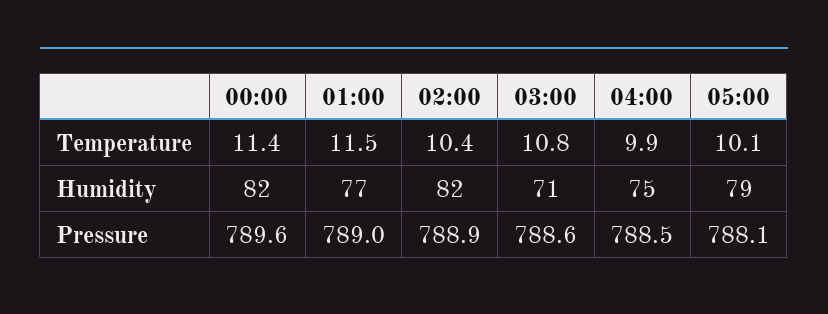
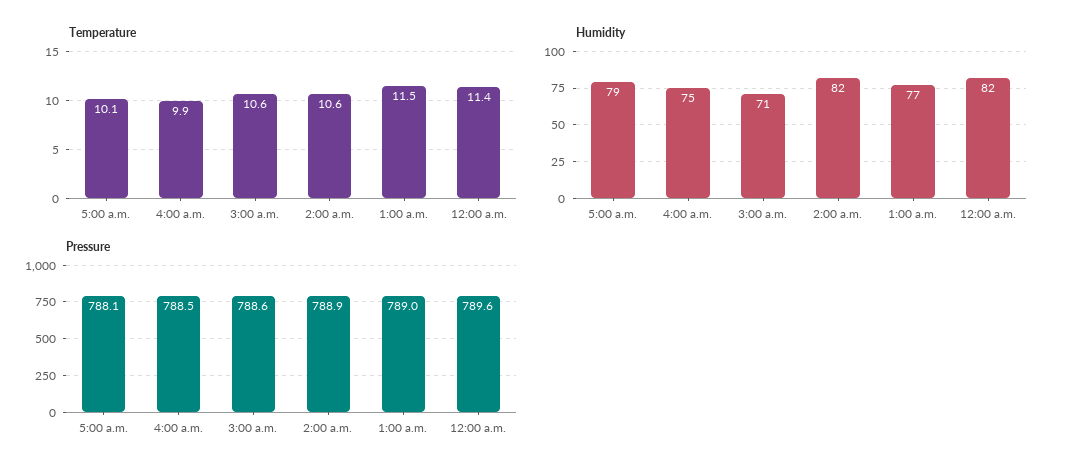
  {
    "Temperature": {
      "00:00": 11.4,
      "01:00": 11.5,
-     "02:00": 10.4,
+     "02:00": 10.6,
-     "03:00": 10.8,
+     "03:00": 10.6,
      "04:00": 9.9,
      "05:00": 10.1
    },
    "Humidity": {
      "00:00": 82,
      "01:00": 77,
      "02:00": 82,
      "03:00": 71,
      "04:00": 75,
      "05:00": 79
    },
    "Pressure": {
      "00:00": 789.6,
      "01:00": 789,
      "02:00": 788.9,
      "03:00": 788.6,
      "04:00": 788.5,
      "05:00": 788.1
    }
  }

